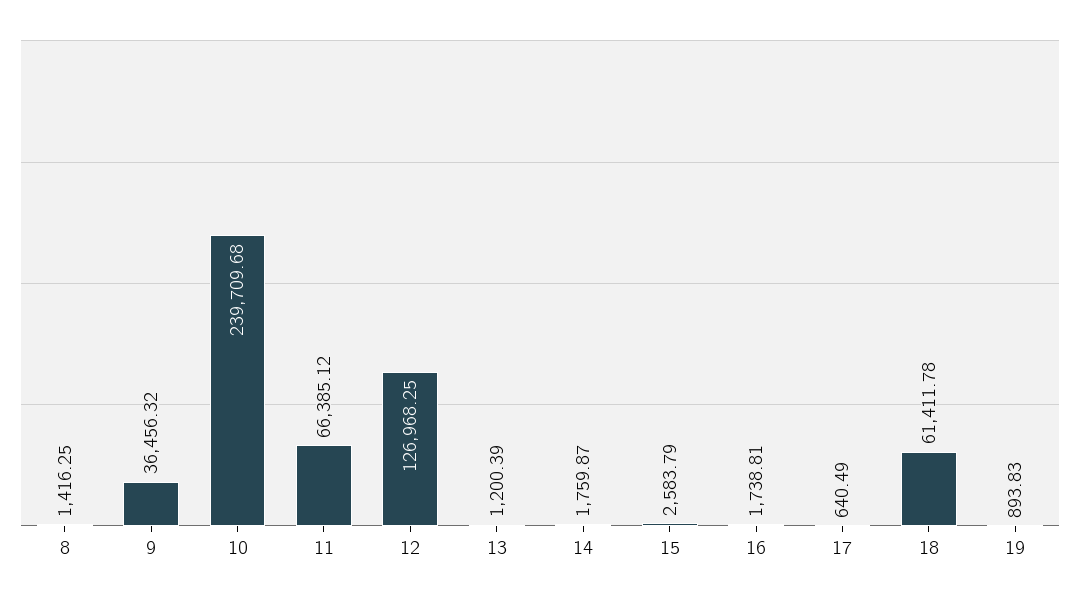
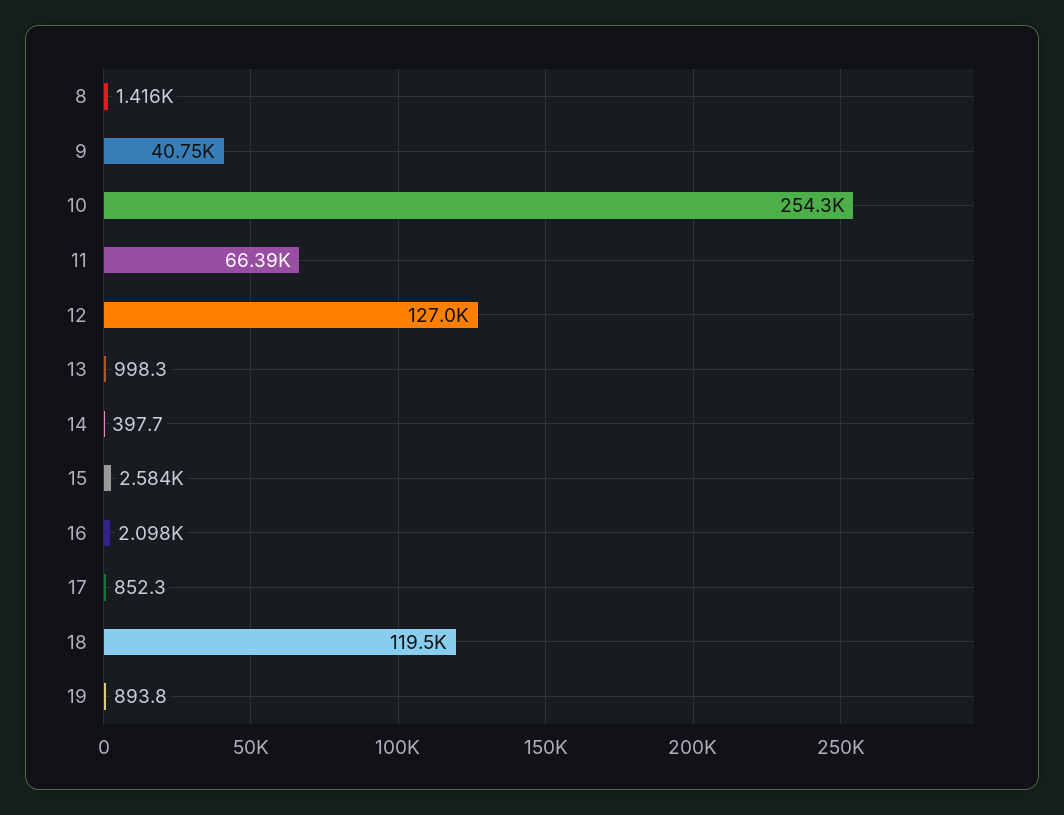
  {
    "8": 1416.25,
-   "9": 36456.32,
+   "9": 40750,
-   "10": 239709.68,
+   "10": 254300,
    "11": 66385.12,
    "12": 126968.25,
-   "13": 1200.39,
+   "13": 998.3,
-   "14": 1759.87,
+   "14": 397.7,
    "15": 2583.79,
-   "16": 1738.81,
+   "16": 2098,
-   "17": 640.49,
+   "17": 852.3,
-   "18": 61411.78,
+   "18": 119500,
    "19": 893.83
  }

